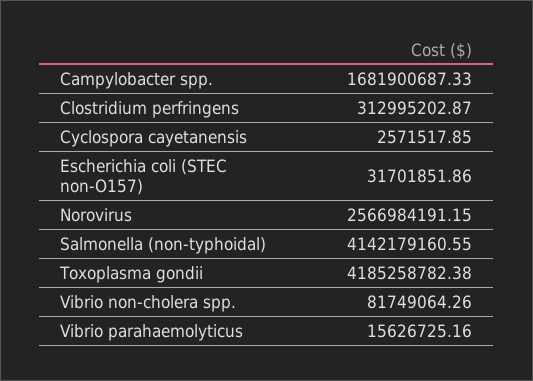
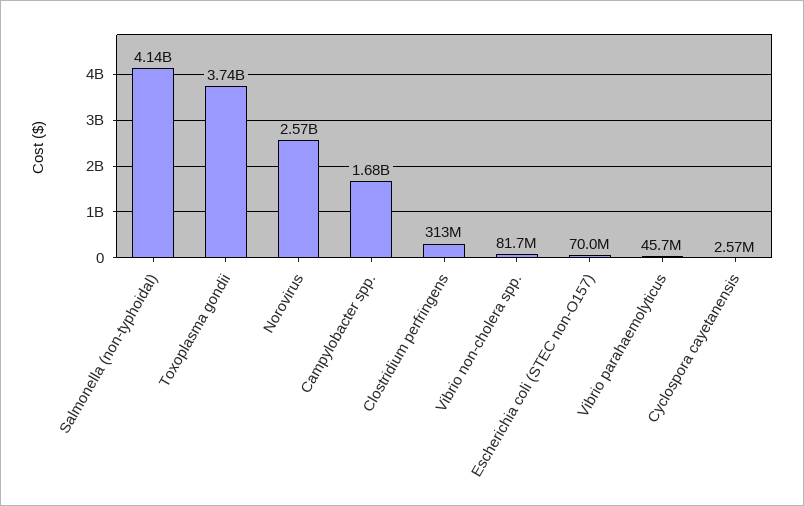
  {
    "Campylobacter spp.": 1681900687.33,
    "Clostridium perfringens": 312995202.87,
    "Cyclospora cayetanensis": 2571517.85,
-   "Escherichia coli (STEC non-O157)": 31701851.86,
+   "Escherichia coli (STEC non-O157)": 70000000,
    "Norovirus": 2566984191.15,
    "Salmonella (non-typhoidal)": 4142179160.55,
-   "Toxoplasma gondii": 4185258782.38,
+   "Toxoplasma gondii": 3740000000,
    "Vibrio non-cholera spp.": 81749064.26,
-   "Vibrio parahaemolyticus": 15626725.16
+   "Vibrio parahaemolyticus": 45700000
  }

